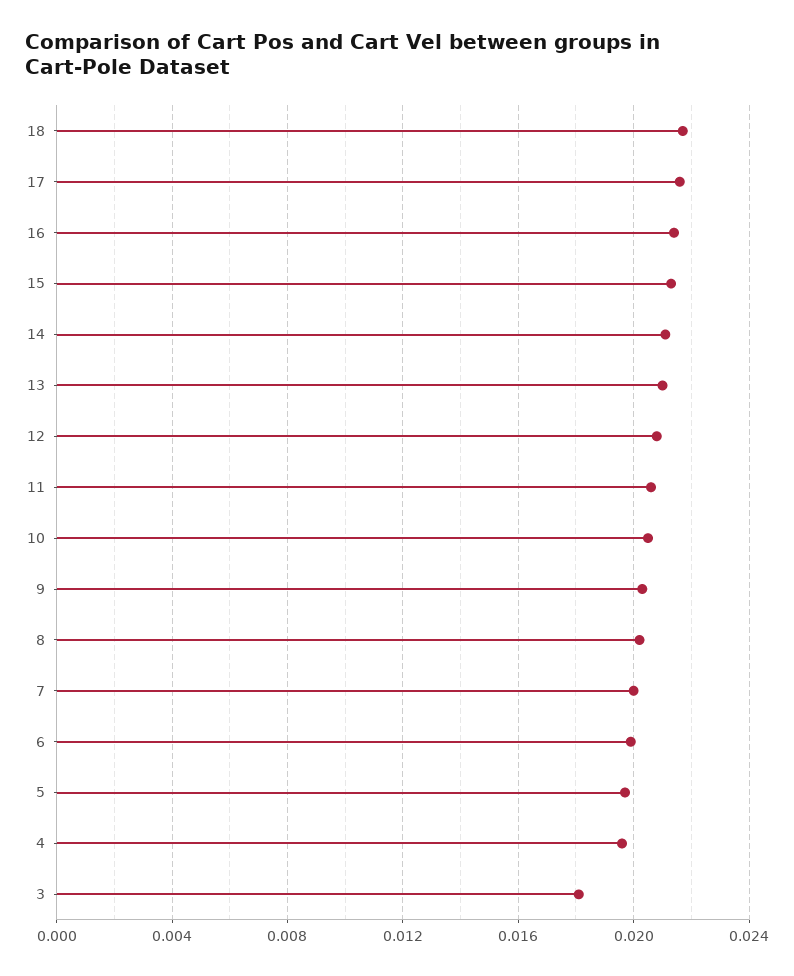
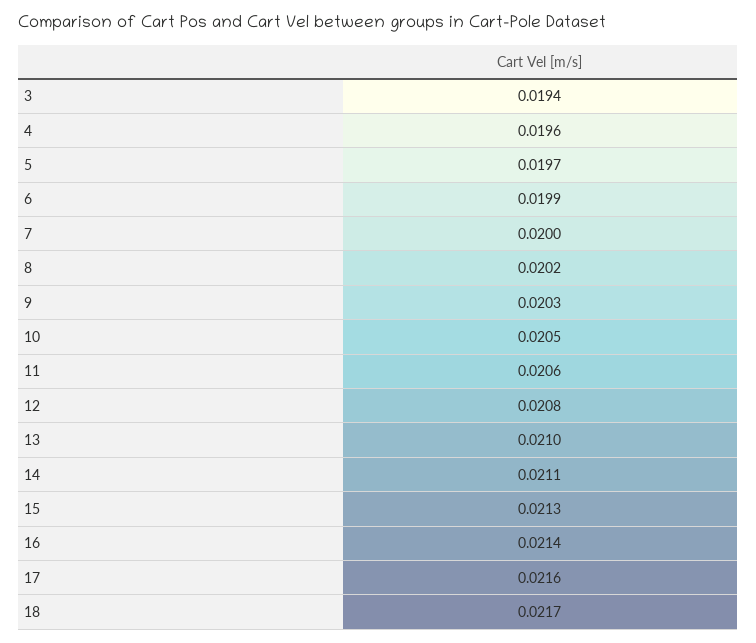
  {
    "18": 0.0217,
    "17": 0.0216,
    "16": 0.0214,
    "15": 0.0213,
    "14": 0.0211,
    "13": 0.021,
    "12": 0.0208,
    "11": 0.0206,
    "10": 0.0205,
    "9": 0.0203,
    "8": 0.0202,
    "7": 0.02,
    "6": 0.0199,
    "5": 0.0197,
    "4": 0.0196,
-   "3": 0.018
+   "3": 0.0194
  }

